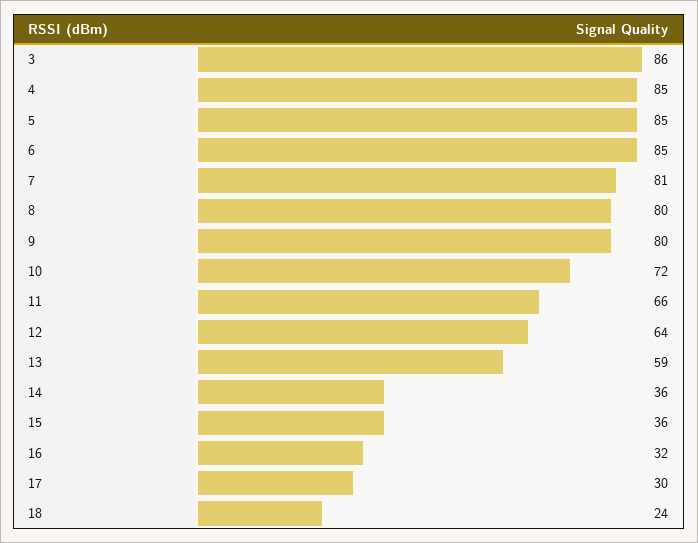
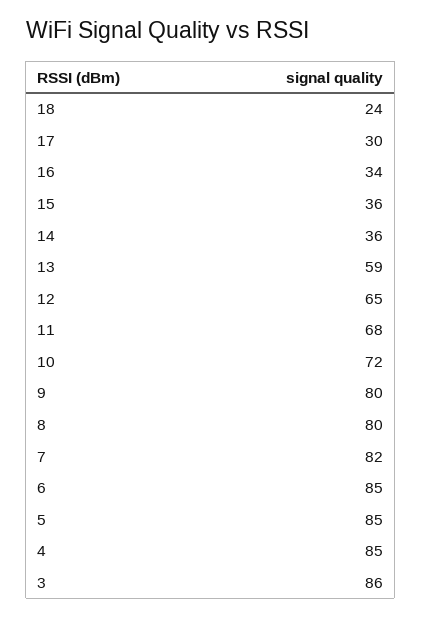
  {
    "3": 86,
    "4": 85,
    "5": 85,
    "6": 85,
-   "7": 81,
+   "7": 82,
    "8": 80,
    "9": 80,
    "10": 72,
-   "11": 66,
+   "11": 68,
-   "12": 64,
+   "12": 65,
    "13": 59,
    "14": 36,
    "15": 36,
-   "16": 32,
+   "16": 34,
    "17": 30,
    "18": 24
  }

